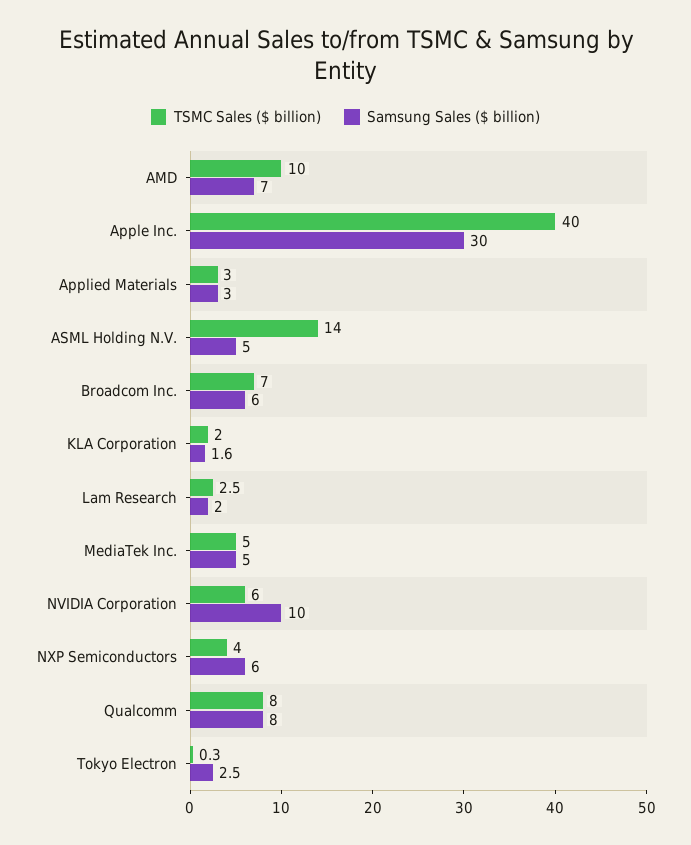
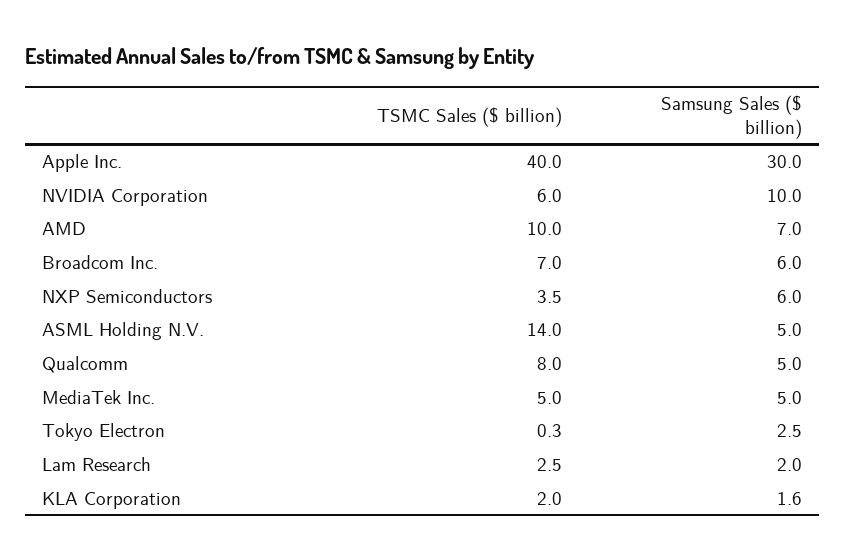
  {
    "TSMC Sales ($ billion)": {
      "AMD": 10,
      "Apple Inc.": 40,
-     "Applied Materials": 3,
      "ASML Holding N.V.": 14,
      "Broadcom Inc.": 7,
      "KLA Corporation": 2,
      "Lam Research": 2.5,
      "MediaTek Inc.": 5,
      "NVIDIA Corporation": 6,
-     "NXP Semiconductors": 4,
+     "NXP Semiconductors": 3.5,
      "Qualcomm": 8,
      "Tokyo Electron": 0.3
    },
    "Samsung Sales ($ billion)": {
      "AMD": 7,
      "Apple Inc.": 30,
-     "Applied Materials": 3,
      "ASML Holding N.V.": 5,
      "Broadcom Inc.": 6,
      "KLA Corporation": 1.6,
      "Lam Research": 2,
      "MediaTek Inc.": 5,
      "NVIDIA Corporation": 10,
      "NXP Semiconductors": 6,
-     "Qualcomm": 8,
+     "Qualcomm": 5,
      "Tokyo Electron": 2.5
    }
  }

